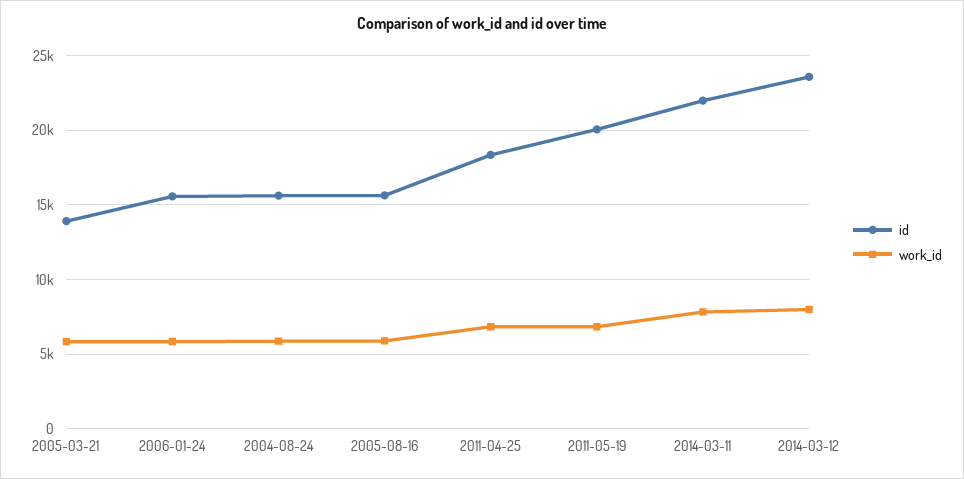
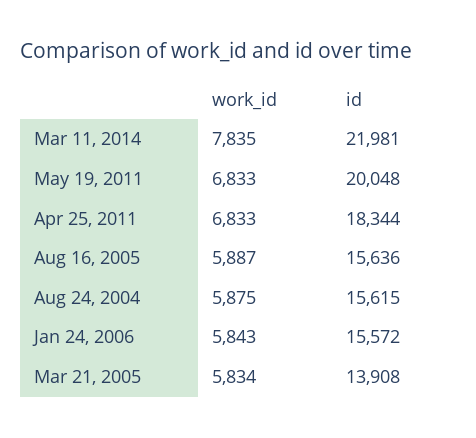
  {
    "id": {
      "2005-03-21": 13908,
      "2006-01-24": 15572,
      "2004-08-24": 15615,
      "2005-08-16": 15636,
      "2011-04-25": 18344,
      "2011-05-19": 20048,
-     "2014-03-11": 21981,
+     "2014-03-11": 21981
-     "2014-03-12": 23500
    },
    "work_id": {
      "2005-03-21": 5834,
      "2006-01-24": 5843,
      "2004-08-24": 5875,
      "2005-08-16": 5887,
      "2011-04-25": 6833,
      "2011-05-19": 6833,
-     "2014-03-11": 7835,
+     "2014-03-11": 7835
-     "2014-03-12": 8000
    }
  }

